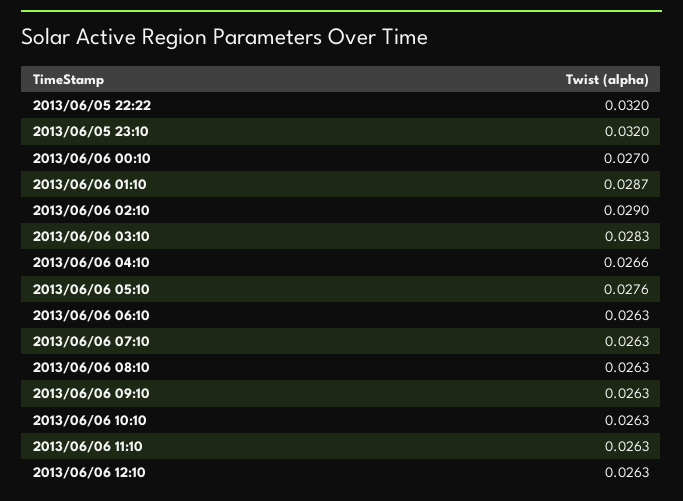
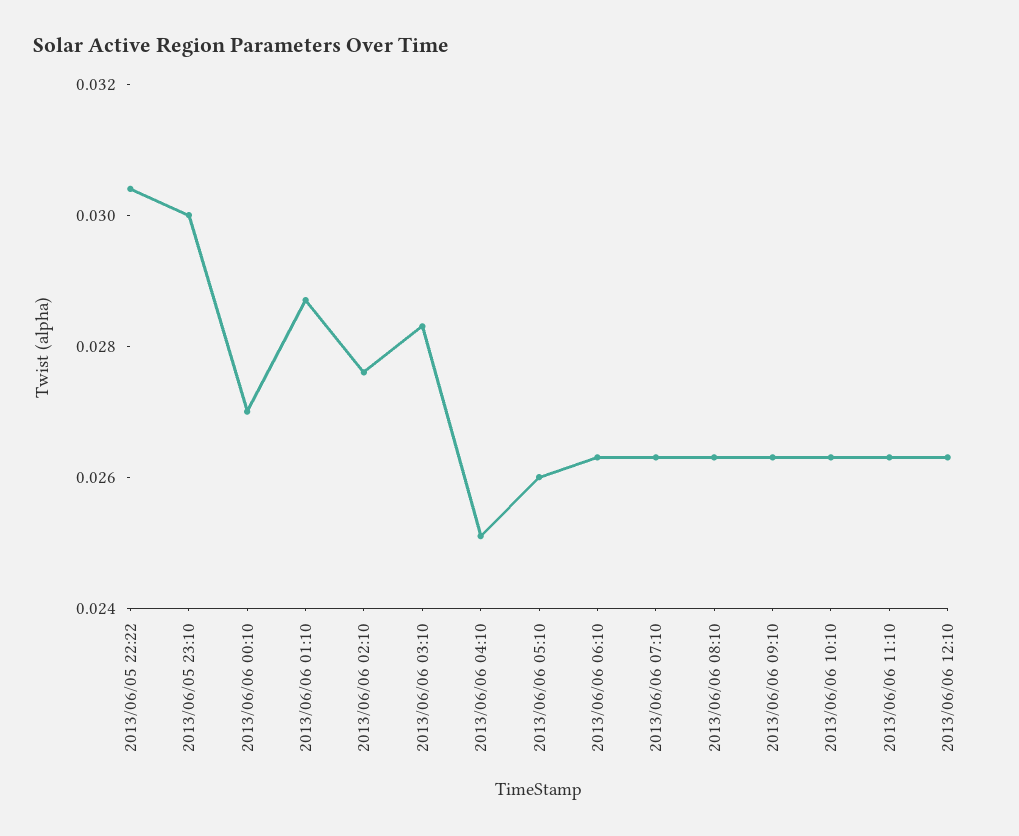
  {
-   "2013/06/05 22:22": 0.032,
+   "2013/06/05 22:22": 0.0305,
-   "2013/06/05 23:10": 0.032,
+   "2013/06/05 23:10": 0.03,
    "2013/06/06 00:10": 0.027,
    "2013/06/06 01:10": 0.0287,
-   "2013/06/06 02:10": 0.029,
+   "2013/06/06 02:10": 0.0275,
    "2013/06/06 03:10": 0.0283,
-   "2013/06/06 04:10": 0.0266,
+   "2013/06/06 04:10": 0.025,
-   "2013/06/06 05:10": 0.0276,
+   "2013/06/06 05:10": 0.026,
    "2013/06/06 06:10": 0.0263,
    "2013/06/06 07:10": 0.0263,
    "2013/06/06 08:10": 0.0263,
    "2013/06/06 09:10": 0.0263,
    "2013/06/06 10:10": 0.0263,
    "2013/06/06 11:10": 0.0263,
    "2013/06/06 12:10": 0.0263
  }

